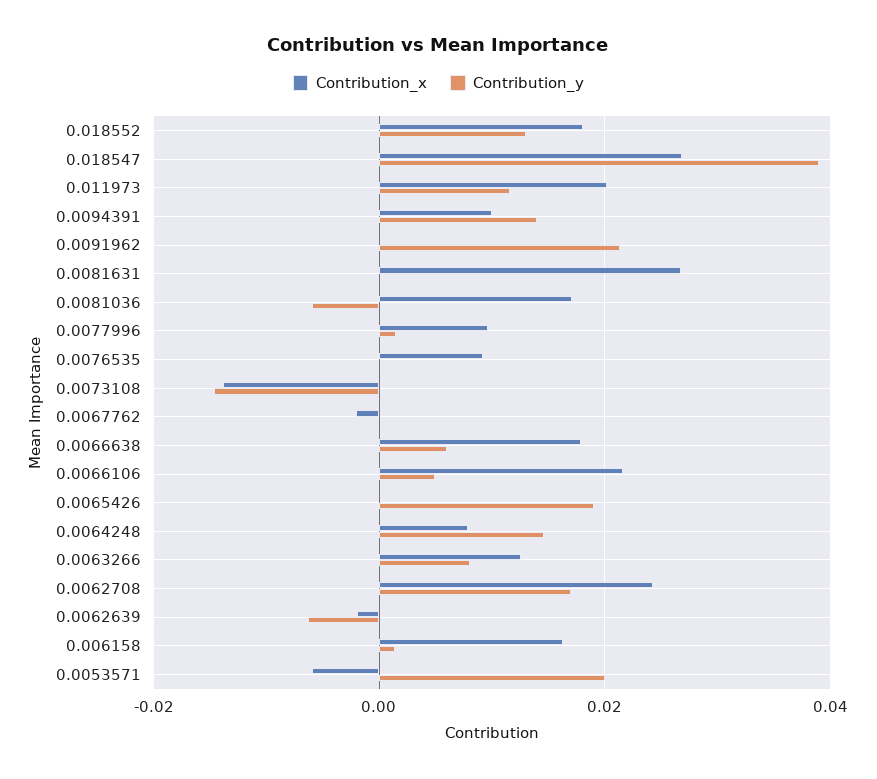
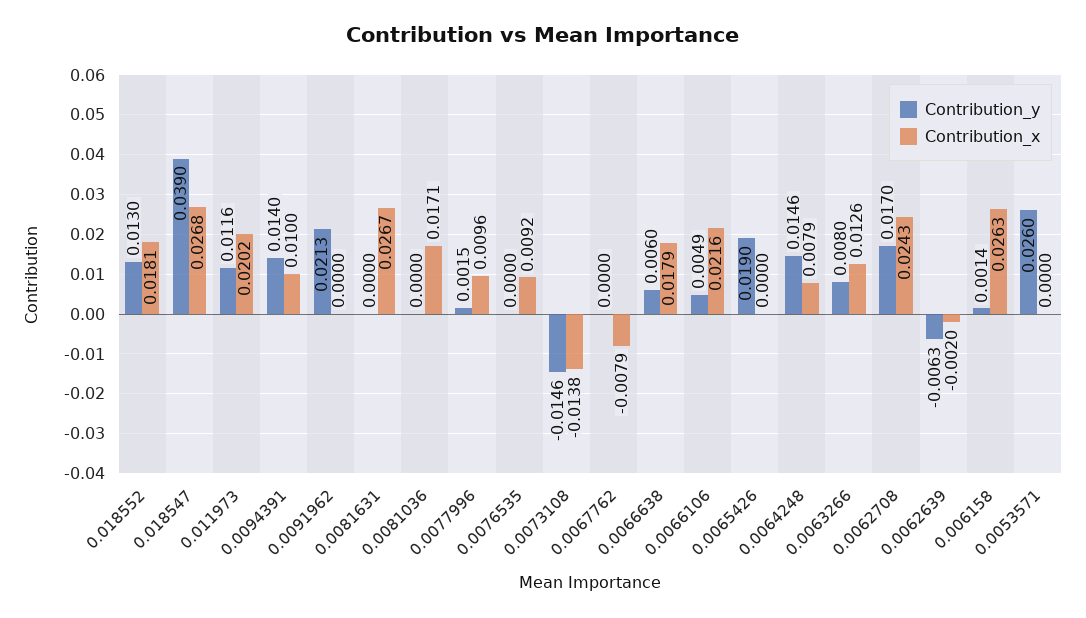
  {
    "Contribution_x": {
      "0.018552": 0.0181,
      "0.018547": 0.0268,
      "0.011973": 0.0202,
      "0.0094391": 0.01,
      "0.0091962": 0,
      "0.0081631": 0.0267,
      "0.0081036": 0.0171,
      "0.0077996": 0.0096,
      "0.0076535": 0.0092,
      "0.0073108": -0.0138,
-     "0.0067762": -0.002,
+     "0.0067762": -0.0079,
      "0.0066638": 0.0179,
      "0.0066106": 0.0216,
      "0.0065426": 0,
      "0.0064248": 0.0079,
      "0.0063266": 0.0126,
      "0.0062708": 0.0243,
      "0.0062639": -0.002,
-     "0.006158": 0.016,
+     "0.006158": 0.0263,
-     "0.0053571": -0.006
+     "0.0053571": 0
    },
    "Contribution_y": {
      "0.018552": 0.013,
      "0.018547": 0.039,
      "0.011973": 0.0116,
      "0.0094391": 0.014,
      "0.0091962": 0.0213,
      "0.0081631": 0,
-     "0.0081036": -0.006,
+     "0.0081036": 0,
      "0.0077996": 0.0015,
      "0.0076535": 0,
      "0.0073108": -0.0146,
      "0.0067762": 0,
      "0.0066638": 0.006,
      "0.0066106": 0.0049,
      "0.0065426": 0.019,
      "0.0064248": 0.0146,
      "0.0063266": 0.008,
      "0.0062708": 0.017,
      "0.0062639": -0.0063,
      "0.006158": 0.0014,
-     "0.0053571": 0.02
+     "0.0053571": 0.026
    }
  }

